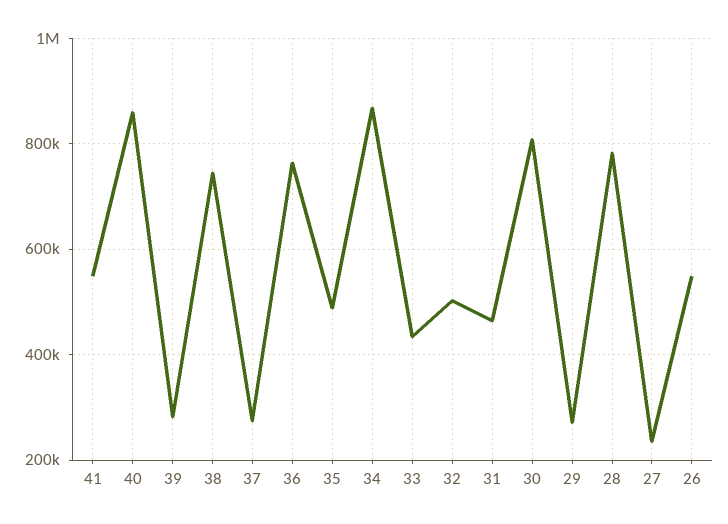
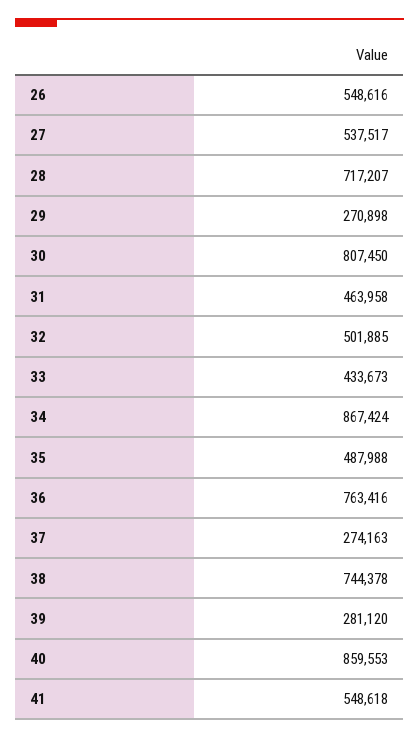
  {
    "41": 548618,
    "40": 859553,
    "39": 281120,
    "38": 744378,
    "37": 274163,
    "36": 763416,
    "35": 487988,
    "34": 867424,
    "33": 433673,
    "32": 501885,
    "31": 463958,
    "30": 807450,
    "29": 270898,
-   "28": 780000,
+   "28": 717207,
-   "27": 240000,
+   "27": 537517,
    "26": 548616
  }

